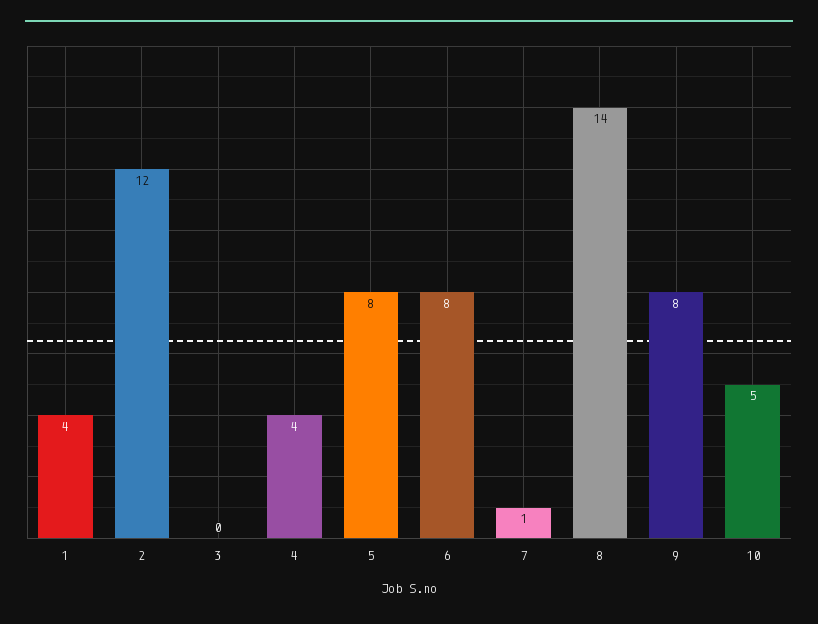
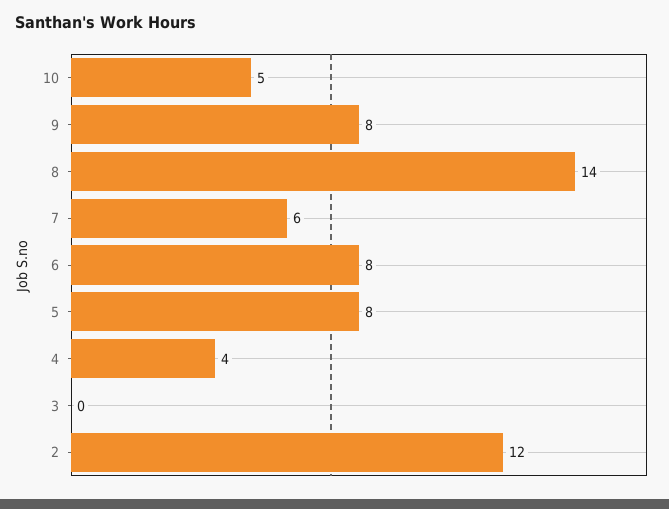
  {
-   "1": 4,
    "2": 12,
    "3": 0,
    "4": 4,
    "5": 8,
    "6": 8,
-   "7": 1,
+   "7": 6,
    "8": 14,
    "9": 8,
    "10": 5
  }

